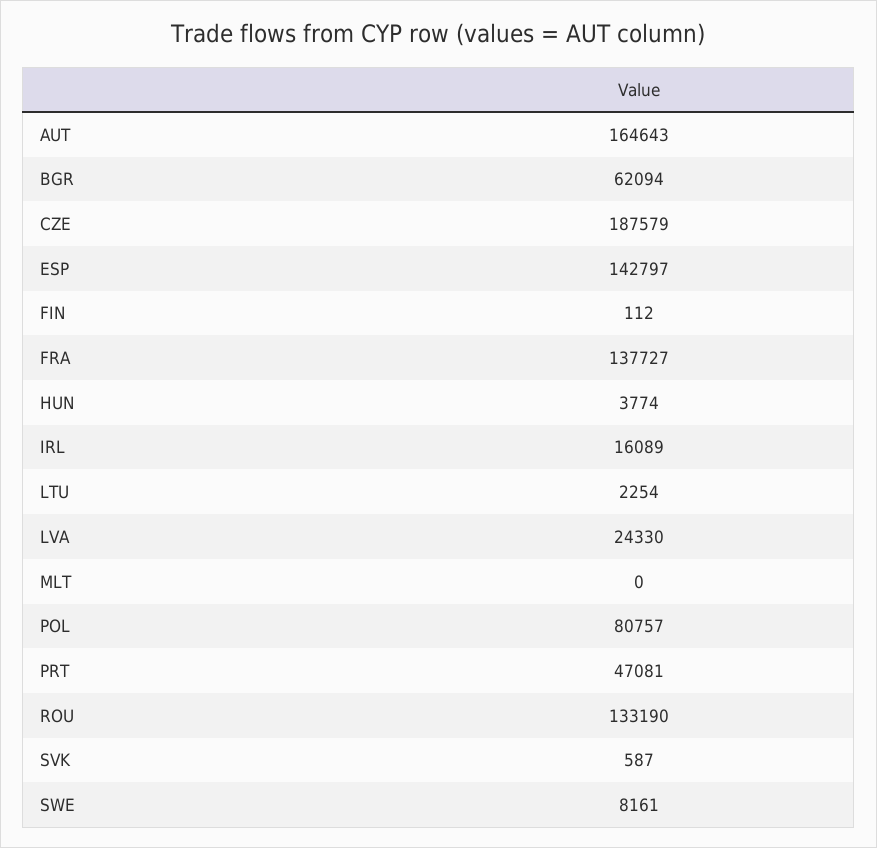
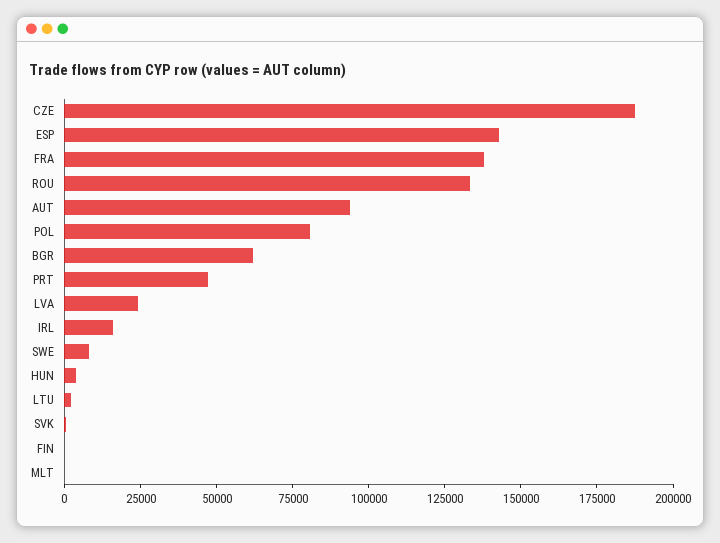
  {
-   "AUT": 164643,
+   "AUT": 95000,
    "BGR": 62094,
    "CZE": 187579,
    "ESP": 142797,
    "FIN": 112,
    "FRA": 137727,
    "HUN": 3774,
    "IRL": 16089,
    "LTU": 2254,
    "LVA": 24330,
    "MLT": 0,
    "POL": 80757,
    "PRT": 47081,
    "ROU": 133190,
    "SVK": 587,
    "SWE": 8161
  }

